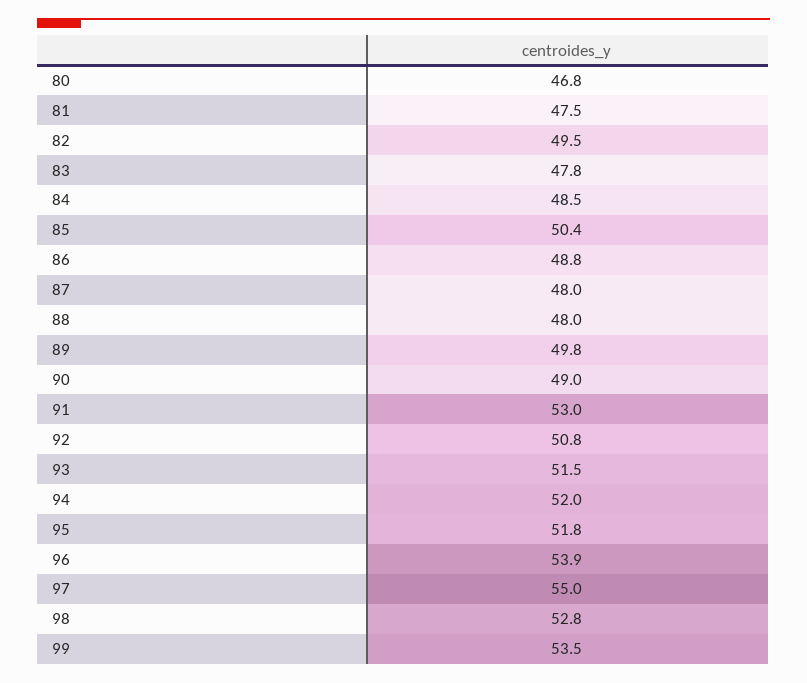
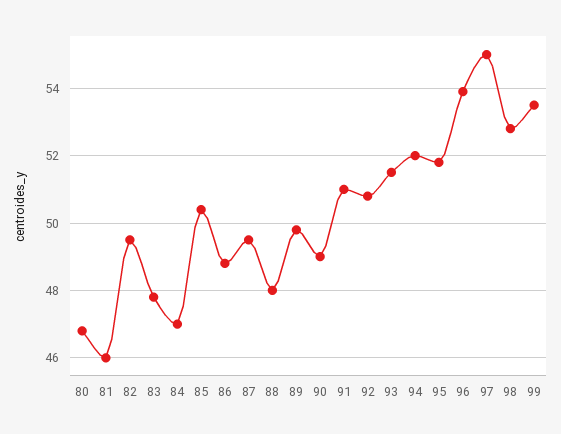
  {
    "80": 46.8,
-   "81": 47.5,
+   "81": 46,
    "82": 49.5,
    "83": 47.8,
-   "84": 48.5,
+   "84": 47,
    "85": 50.4,
    "86": 48.8,
-   "87": 48,
+   "87": 49.5,
    "88": 48,
    "89": 49.8,
    "90": 49,
-   "91": 53,
+   "91": 51,
    "92": 50.8,
    "93": 51.5,
    "94": 52,
    "95": 51.8,
    "96": 53.9,
    "97": 55,
    "98": 52.8,
    "99": 53.5
  }

